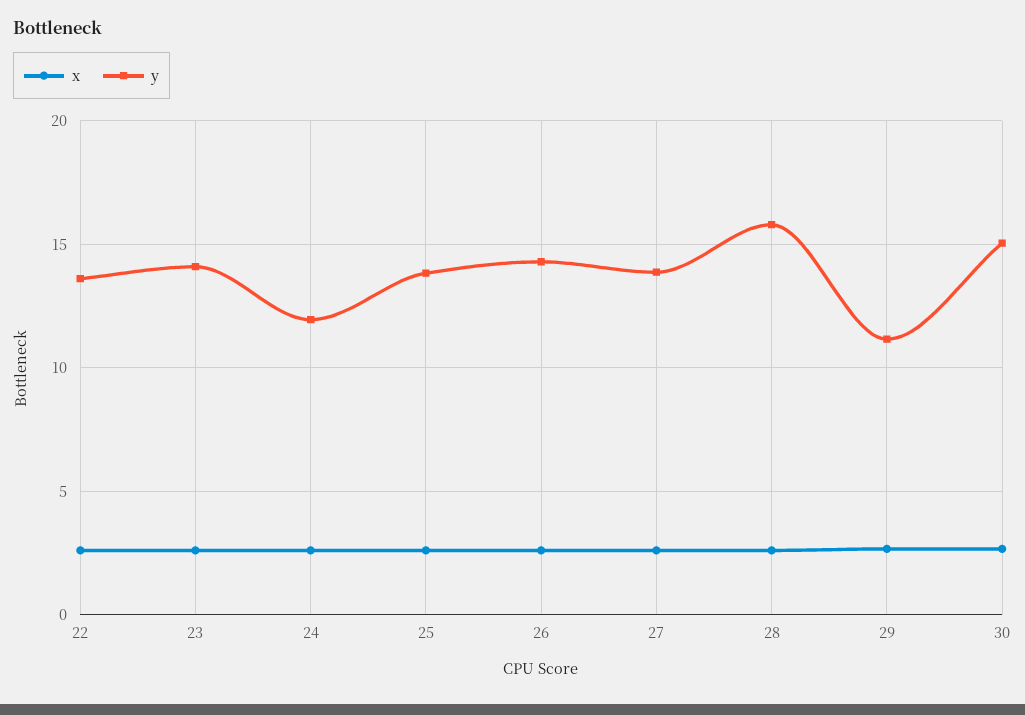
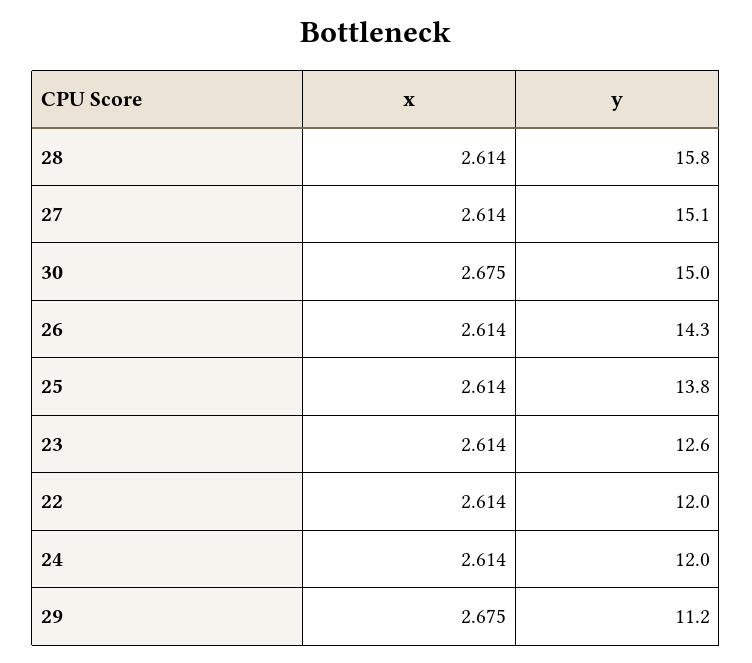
  {
    "x": {
      "22": 2.614,
      "23": 2.614,
      "24": 2.614,
      "25": 2.614,
      "26": 2.614,
      "27": 2.614,
      "28": 2.614,
      "29": 2.675,
      "30": 2.675
    },
    "y": {
-     "22": 13.5,
+     "22": 12,
-     "23": 14,
+     "23": 12.6,
      "24": 12,
      "25": 13.8,
      "26": 14.3,
-     "27": 14,
+     "27": 15.1,
      "28": 15.8,
      "29": 11.2,
      "30": 15
    }
  }

